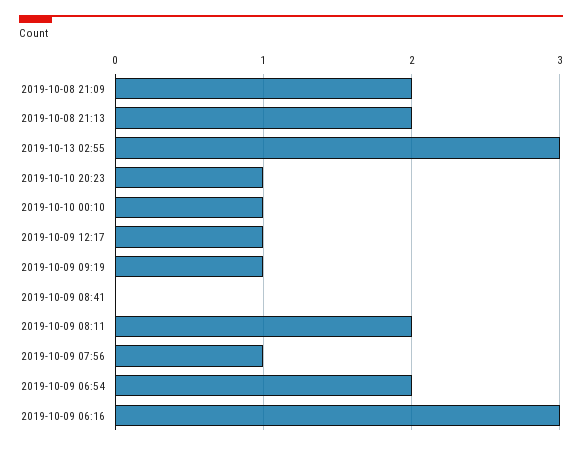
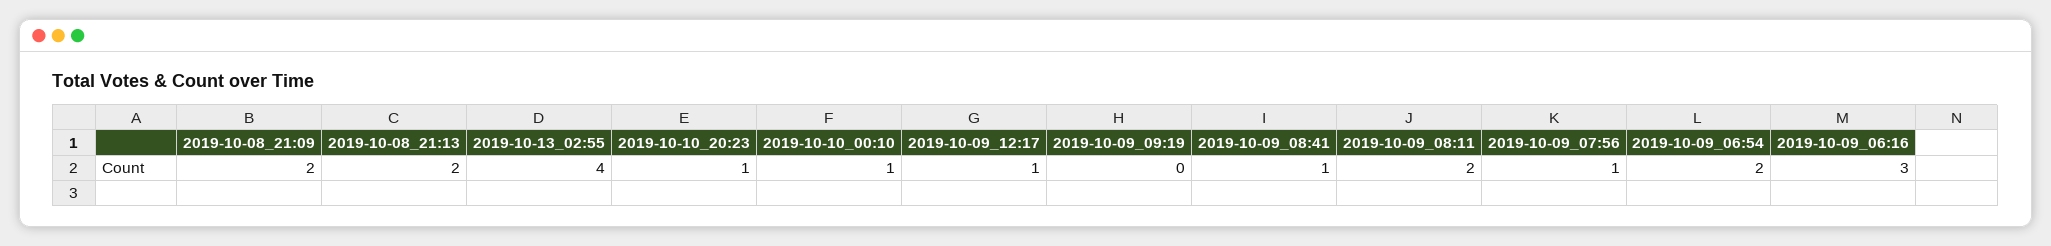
  {
    "2019-10-08 21:09": 2,
    "2019-10-08 21:13": 2,
-   "2019-10-13 02:55": 3,
+   "2019-10-13 02:55": 4,
    "2019-10-10 20:23": 1,
    "2019-10-10 00:10": 1,
    "2019-10-09 12:17": 1,
-   "2019-10-09 09:19": 1,
+   "2019-10-09 09:19": 0,
-   "2019-10-09 08:41": 0,
+   "2019-10-09 08:41": 1,
    "2019-10-09 08:11": 2,
    "2019-10-09 07:56": 1,
    "2019-10-09 06:54": 2,
    "2019-10-09 06:16": 3
  }

